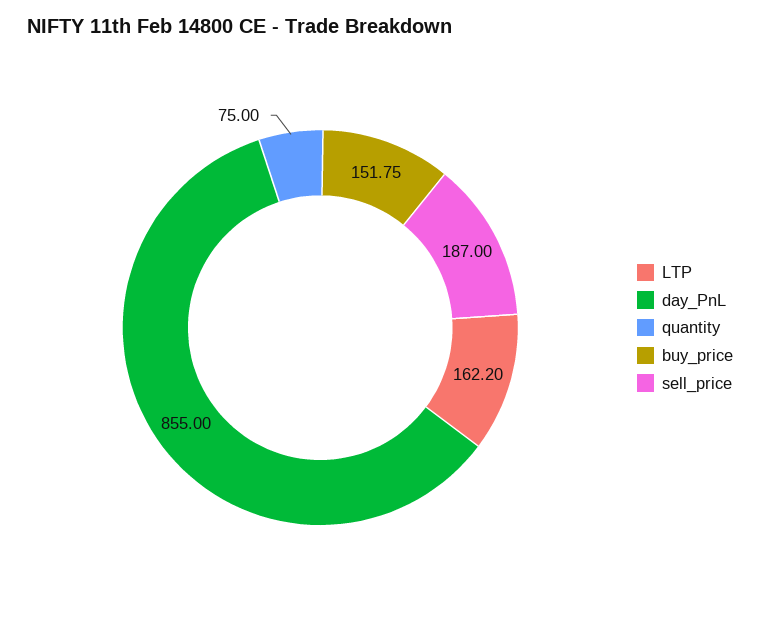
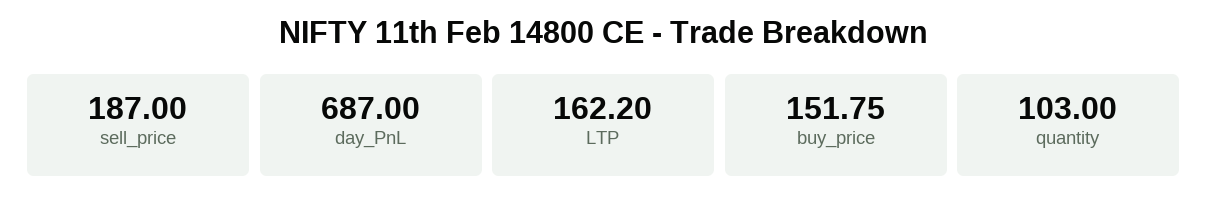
  {
    "LTP": 162.2,
-   "day_PnL": 855,
+   "day_PnL": 687,
-   "quantity": 75,
+   "quantity": 103,
    "buy_price": 151.75,
    "sell_price": 187
  }

